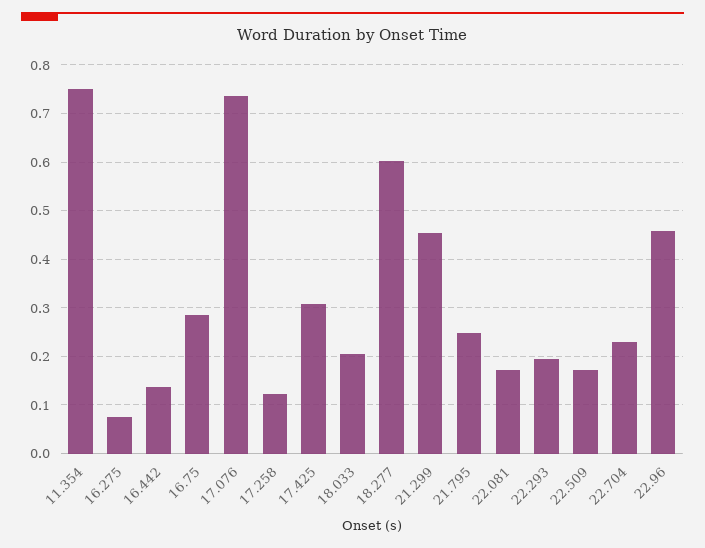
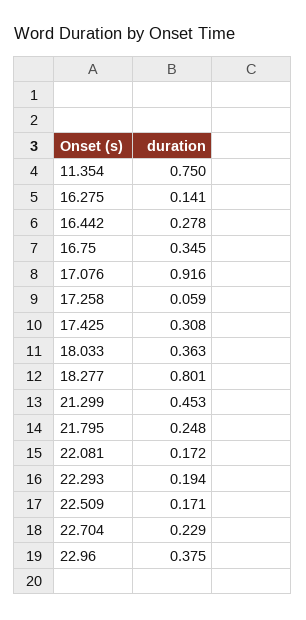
  {
    "11.354": 0.75,
-   "16.275": 0.08,
+   "16.275": 0.141,
-   "16.442": 0.14,
+   "16.442": 0.278,
-   "16.75": 0.28,
+   "16.75": 0.345,
-   "17.076": 0.74,
+   "17.076": 0.916,
-   "17.258": 0.12,
+   "17.258": 0.059,
    "17.425": 0.308,
-   "18.033": 0.2,
+   "18.033": 0.363,
-   "18.277": 0.6,
+   "18.277": 0.801,
    "21.299": 0.453,
    "21.795": 0.248,
    "22.081": 0.172,
    "22.293": 0.194,
    "22.509": 0.171,
    "22.704": 0.229,
-   "22.96": 0.46
+   "22.96": 0.375
  }

